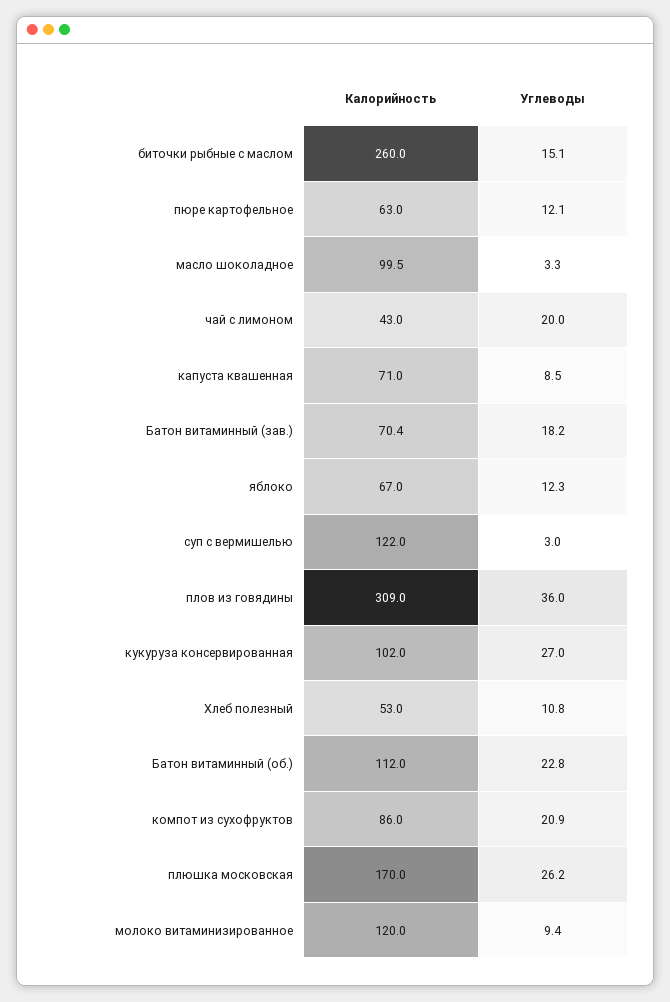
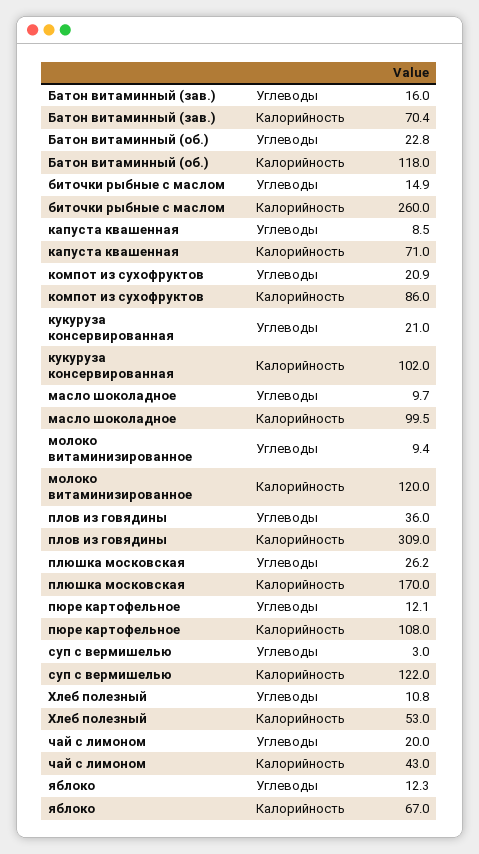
  {
    "Калорийность": {
      "биточки рыбные с маслом": 260,
-     "пюре картофельное": 63,
+     "пюре картофельное": 108,
      "масло шоколадное": 99.5,
      "чай с лимоном": 43,
      "капуста квашенная": 71,
      "Батон витаминный (зав.)": 70.4,
      "яблоко": 67,
      "суп с вермишелью": 122,
      "плов из говядины": 309,
      "кукуруза консервированная": 102,
      "Хлеб полезный": 53,
-     "Батон витаминный (об.)": 112,
+     "Батон витаминный (об.)": 118,
      "компот из сухофруктов": 86,
      "плюшка московская": 170,
      "молоко витаминизированное": 120
    },
    "Углеводы": {
-     "биточки рыбные с маслом": 15.1,
+     "биточки рыбные с маслом": 14.9,
      "пюре картофельное": 12.1,
-     "масло шоколадное": 3.3,
+     "масло шоколадное": 9.7,
      "чай с лимоном": 20,
      "капуста квашенная": 8.5,
-     "Батон витаминный (зав.)": 18.2,
+     "Батон витаминный (зав.)": 16,
      "яблоко": 12.3,
      "суп с вермишелью": 3,
      "плов из говядины": 36,
-     "кукуруза консервированная": 27,
+     "кукуруза консервированная": 21,
      "Хлеб полезный": 10.8,
      "Батон витаминный (об.)": 22.8,
      "компот из сухофруктов": 20.9,
      "плюшка московская": 26.2,
      "молоко витаминизированное": 9.4
    }
  }

